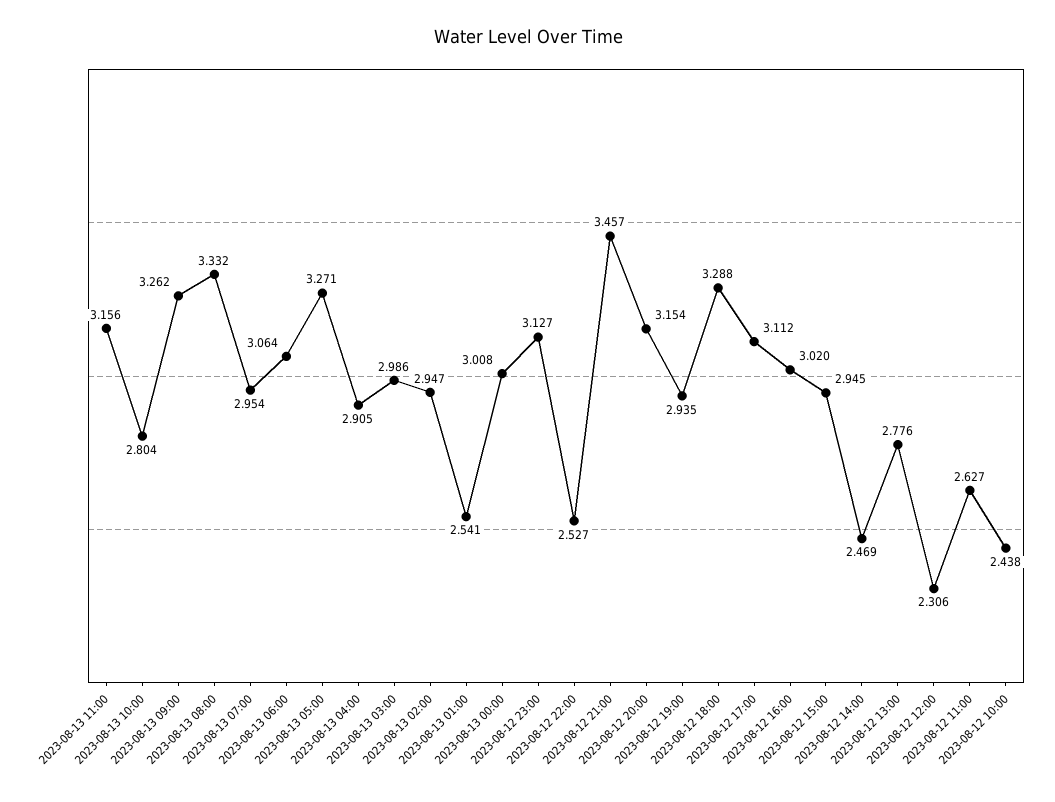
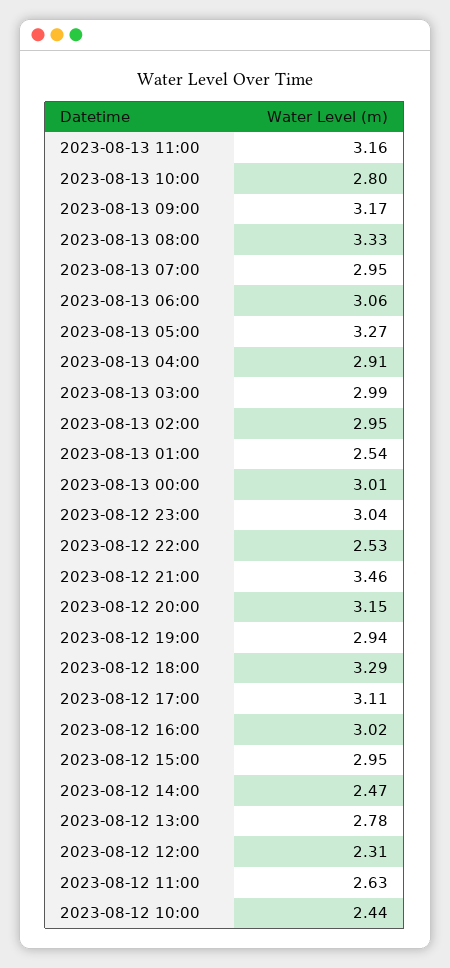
  {
    "2023-08-13 11:00": 3.156,
    "2023-08-13 10:00": 2.804,
-   "2023-08-13 09:00": 3.262,
+   "2023-08-13 09:00": 3.17,
    "2023-08-13 08:00": 3.332,
    "2023-08-13 07:00": 2.954,
    "2023-08-13 06:00": 3.064,
    "2023-08-13 05:00": 3.271,
    "2023-08-13 04:00": 2.905,
    "2023-08-13 03:00": 2.986,
    "2023-08-13 02:00": 2.947,
    "2023-08-13 01:00": 2.541,
    "2023-08-13 00:00": 3.008,
-   "2023-08-12 23:00": 3.127,
+   "2023-08-12 23:00": 3.04,
    "2023-08-12 22:00": 2.527,
    "2023-08-12 21:00": 3.457,
    "2023-08-12 20:00": 3.154,
    "2023-08-12 19:00": 2.935,
    "2023-08-12 18:00": 3.288,
    "2023-08-12 17:00": 3.112,
    "2023-08-12 16:00": 3.02,
    "2023-08-12 15:00": 2.945,
    "2023-08-12 14:00": 2.469,
    "2023-08-12 13:00": 2.776,
    "2023-08-12 12:00": 2.306,
    "2023-08-12 11:00": 2.627,
    "2023-08-12 10:00": 2.438
  }

